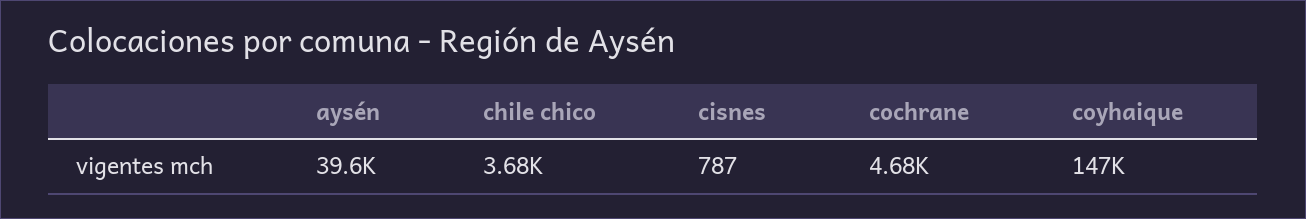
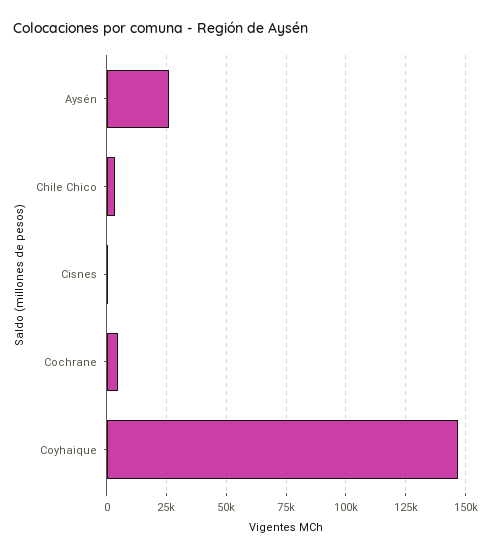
  {
-   "aysén": 39600,
+   "aysén": 25000,
    "chile chico": 3680,
    "cisnes": 787,
    "cochrane": 4680,
    "coyhaique": 147000
  }

